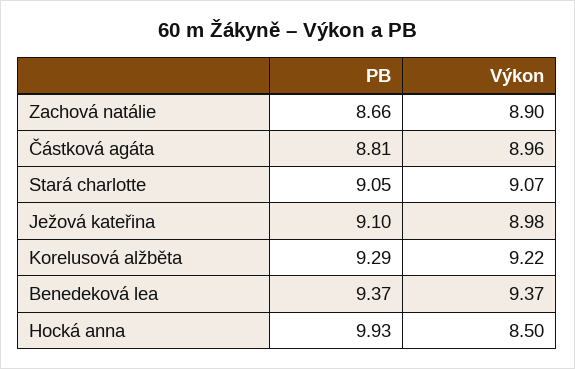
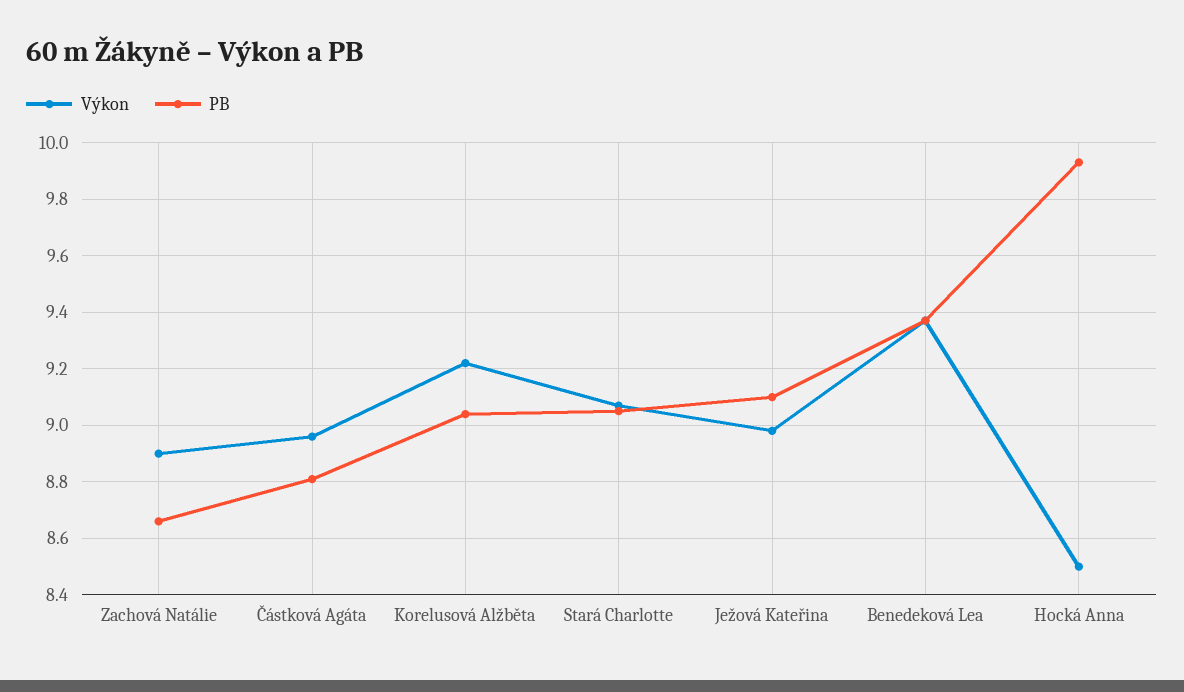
  {
    "PB": {
      "Zachová natálie": 8.66,
      "Částková agáta": 8.81,
      "Stará charlotte": 9.05,
      "Ježová kateřina": 9.1,
-     "Korelusová alžběta": 9.29,
+     "Korelusová alžběta": 9.05,
      "Benedeková lea": 9.37,
      "Hocká anna": 9.93
    },
    "Výkon": {
      "Zachová natálie": 8.9,
      "Částková agáta": 8.96,
      "Stará charlotte": 9.07,
      "Ježová kateřina": 8.98,
      "Korelusová alžběta": 9.22,
      "Benedeková lea": 9.37,
      "Hocká anna": 8.5
    }
  }

